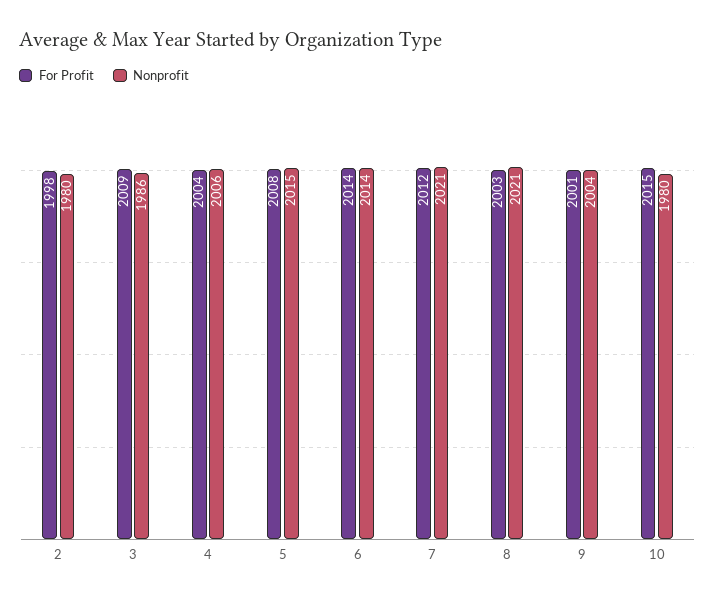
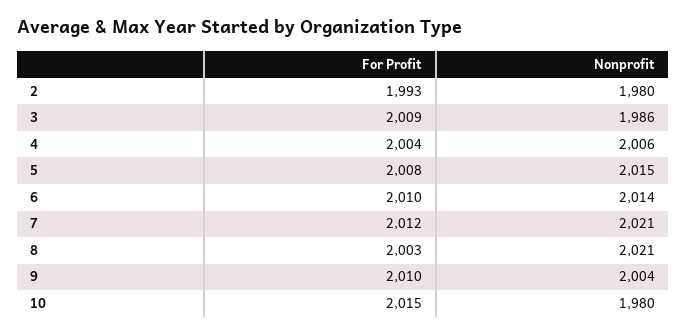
  {
    "For Profit": {
-     "2": 1998,
+     "2": 1993,
      "3": 2009,
      "4": 2004,
      "5": 2008,
-     "6": 2014,
+     "6": 2010,
      "7": 2012,
      "8": 2003,
-     "9": 2001,
+     "9": 2010,
      "10": 2015
    },
    "Nonprofit": {
      "2": 1980,
      "3": 1986,
      "4": 2006,
      "5": 2015,
      "6": 2014,
      "7": 2021,
      "8": 2021,
      "9": 2004,
      "10": 1980
    }
  }

